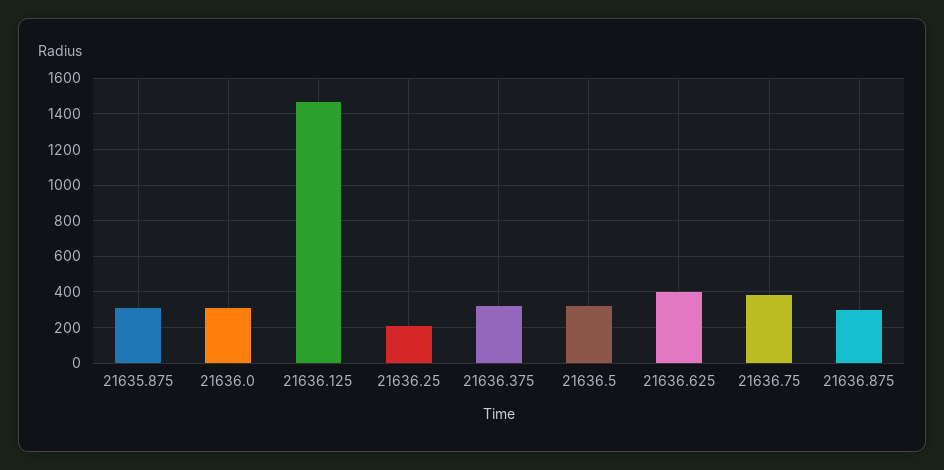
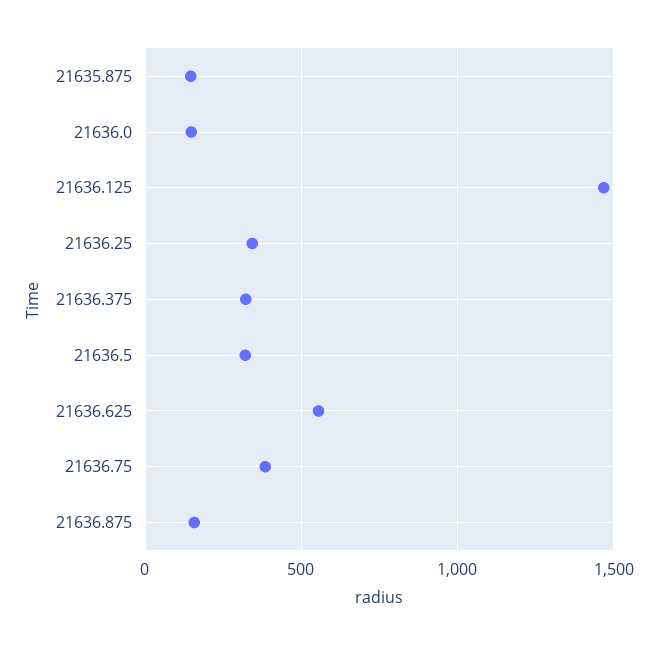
  {
-   "21635.875": 300,
+   "21635.875": 150,
-   "21636.0": 300,
+   "21636.0": 150,
    "21636.125": 1450,
-   "21636.25": 200,
+   "21636.25": 350,
    "21636.375": 300,
    "21636.5": 300,
-   "21636.625": 400,
+   "21636.625": 550,
    "21636.75": 400,
-   "21636.875": 300
+   "21636.875": 150
  }

